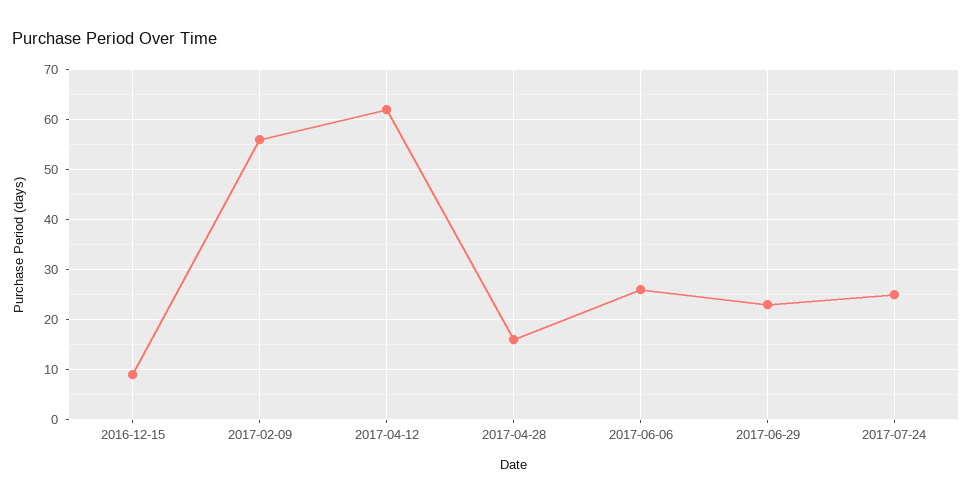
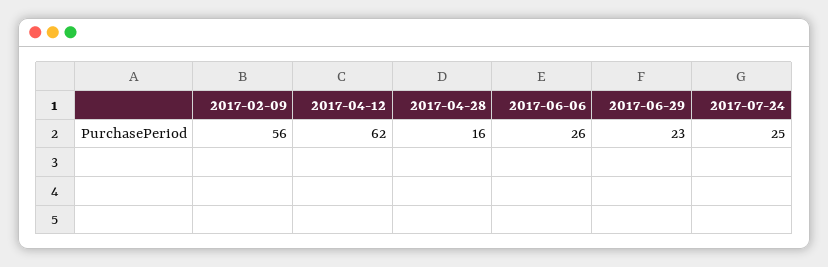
  {
-   "2016-12-15": 10,
    "2017-02-09": 56,
    "2017-04-12": 62,
    "2017-04-28": 16,
    "2017-06-06": 26,
    "2017-06-29": 23,
    "2017-07-24": 25
  }

